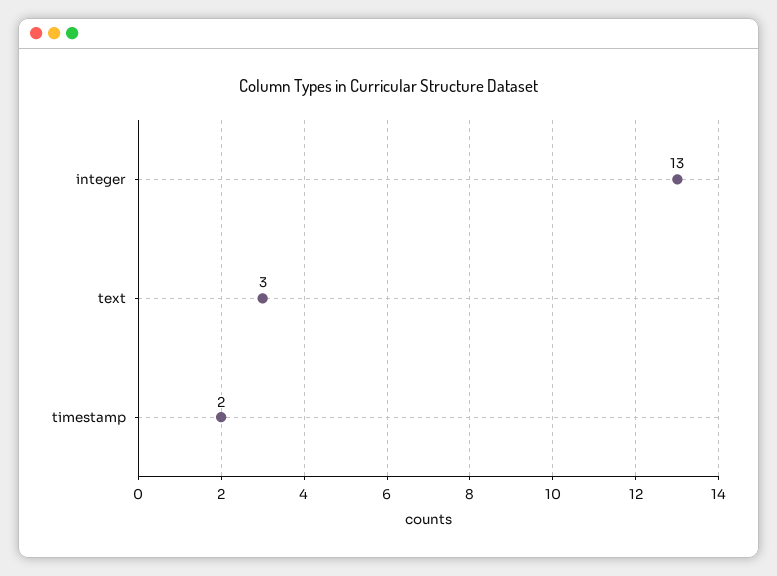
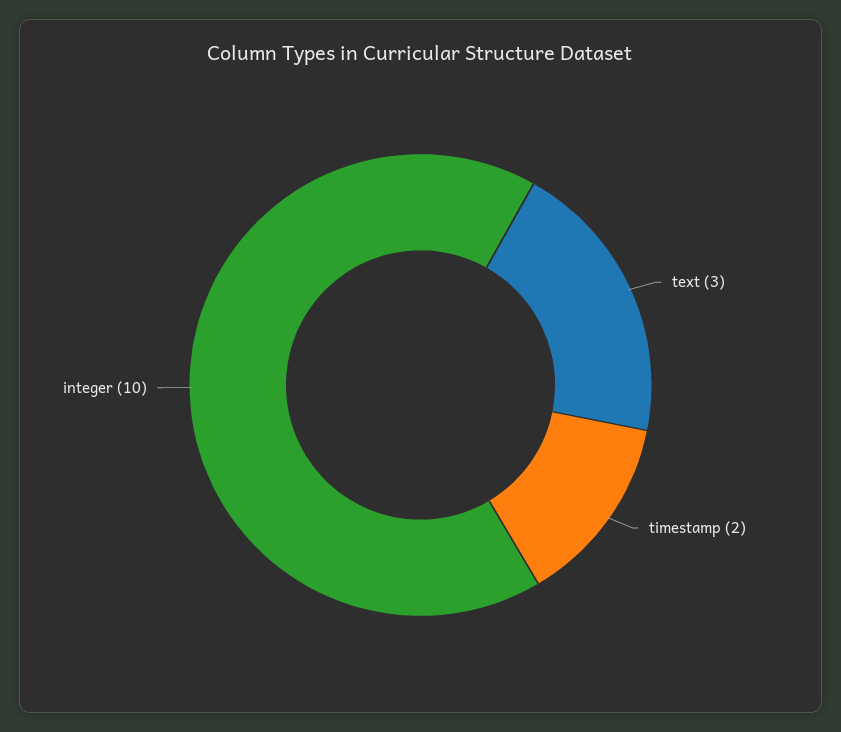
  {
-   "integer": 13,
+   "integer": 10,
    "text": 3,
    "timestamp": 2
  }

